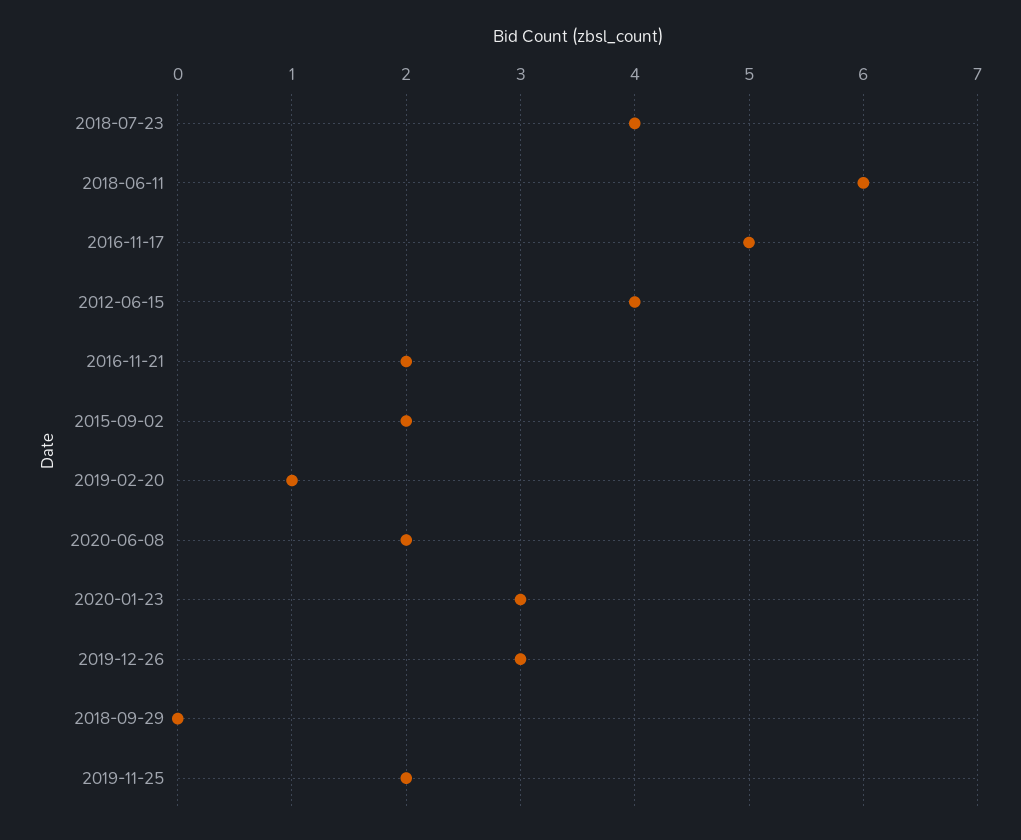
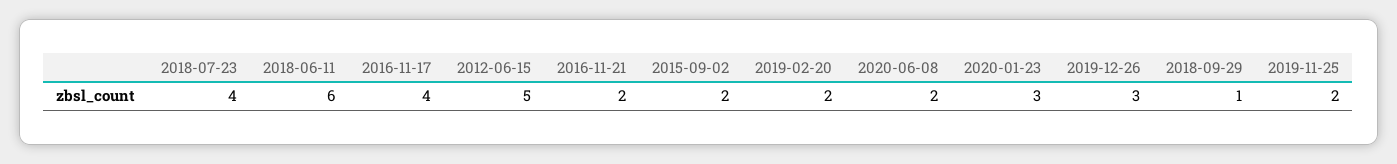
  {
    "2018-07-23": 4,
    "2018-06-11": 6,
-   "2016-11-17": 5,
+   "2016-11-17": 4,
-   "2012-06-15": 4,
+   "2012-06-15": 5,
    "2016-11-21": 2,
    "2015-09-02": 2,
-   "2019-02-20": 1,
+   "2019-02-20": 2,
    "2020-06-08": 2,
    "2020-01-23": 3,
    "2019-12-26": 3,
-   "2018-09-29": 0,
+   "2018-09-29": 1,
    "2019-11-25": 2
  }

